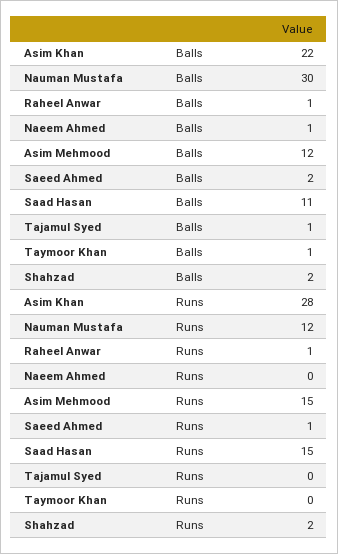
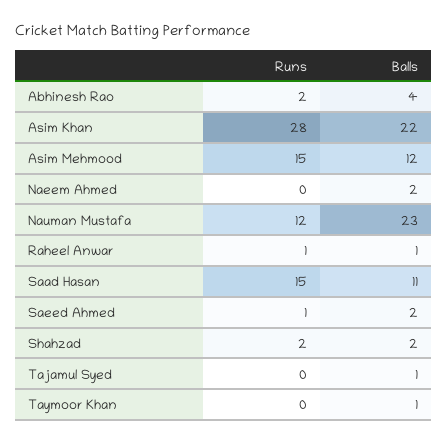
  {
    "Asim Khan": {
      "Balls": 22,
      "Runs": 28
    },
    "Nauman Mustafa": {
-     "Balls": 30,
+     "Balls": 23,
      "Runs": 12
    },
    "Raheel Anwar": {
      "Balls": 1,
      "Runs": 1
    },
    "Naeem Ahmed": {
-     "Balls": 1,
+     "Balls": 2,
      "Runs": 0
    },
    "Asim Mehmood": {
      "Balls": 12,
      "Runs": 15
    },
    "Saeed Ahmed": {
      "Balls": 2,
      "Runs": 1
    },
    "Saad Hasan": {
      "Balls": 11,
      "Runs": 15
    },
    "Tajamul Syed": {
      "Balls": 1,
      "Runs": 0
    },
    "Taymoor Khan": {
      "Balls": 1,
      "Runs": 0
    },
    "Shahzad": {
      "Balls": 2,
      "Runs": 2
-   }
+   },
+   "Abhinesh Rao": {
+     "Runs": 2,
+     "Balls": 4
+   }
  }

